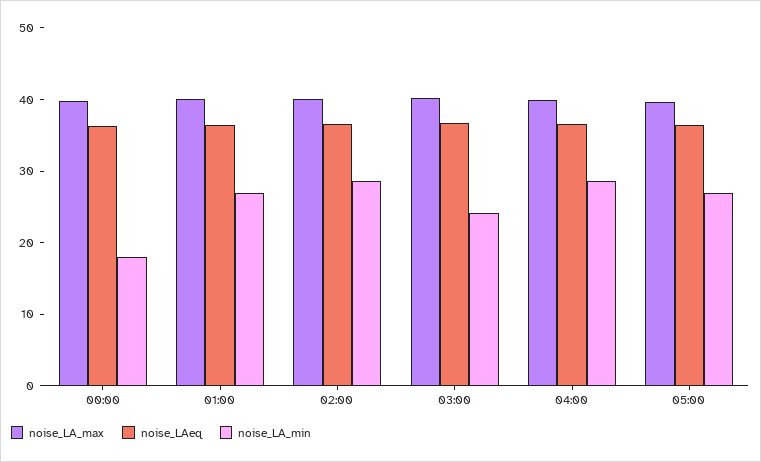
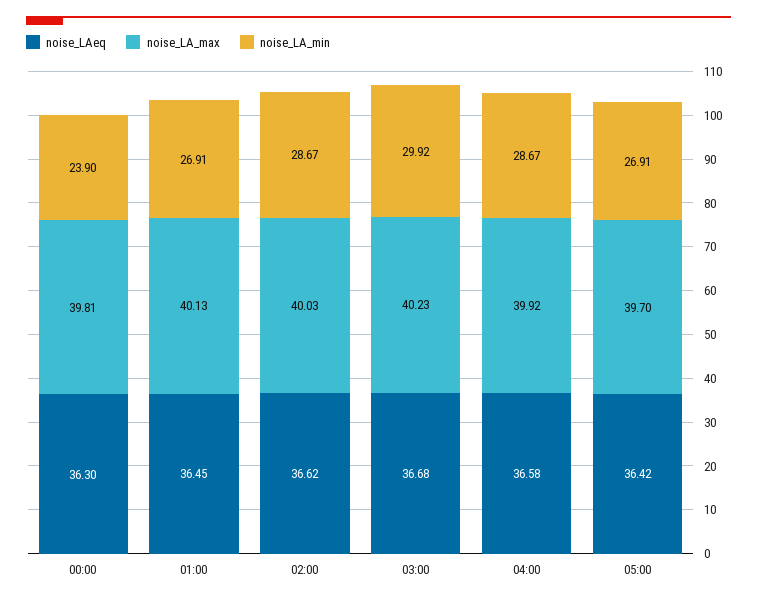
  {
    "noise_LA_max": {
      "00:00": 39.81,
      "01:00": 40.13,
      "02:00": 40.03,
      "03:00": 40.23,
      "04:00": 39.92,
      "05:00": 39.7
    },
    "noise_LAeq": {
      "00:00": 36.3,
      "01:00": 36.45,
      "02:00": 36.62,
      "03:00": 36.68,
      "04:00": 36.58,
      "05:00": 36.42
    },
    "noise_LA_min": {
-     "00:00": 18,
+     "00:00": 23.9,
      "01:00": 26.91,
      "02:00": 28.67,
-     "03:00": 24,
+     "03:00": 29.92,
      "04:00": 28.67,
      "05:00": 26.91
    }
  }

